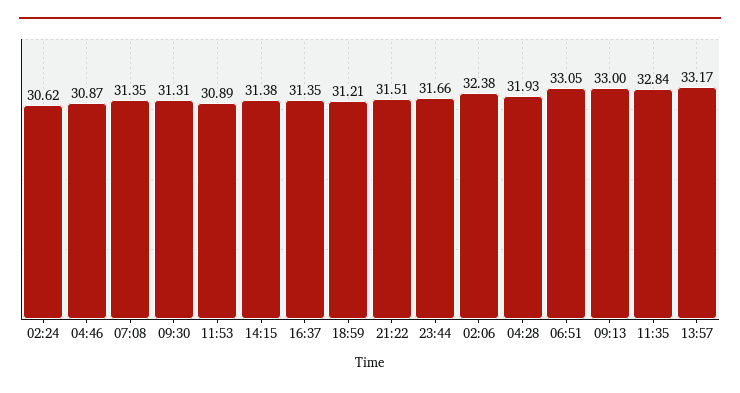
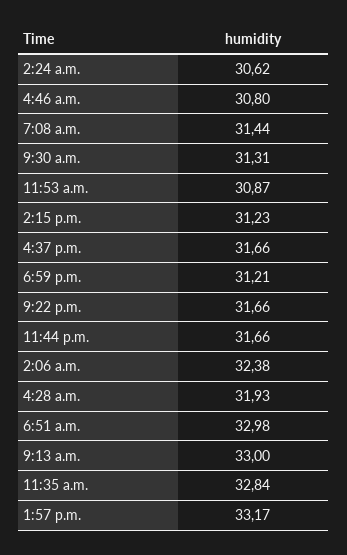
  {
    "02:24": 30.62,
-   "04:46": 30.87,
+   "04:46": 30.8,
-   "07:08": 31.35,
+   "07:08": 31.44,
    "09:30": 31.31,
-   "11:53": 30.89,
+   "11:53": 30.87,
-   "14:15": 31.38,
+   "14:15": 31.23,
-   "16:37": 31.35,
+   "16:37": 31.66,
    "18:59": 31.21,
-   "21:22": 31.51,
+   "21:22": 31.66,
    "23:44": 31.66,
    "02:06": 32.38,
    "04:28": 31.93,
-   "06:51": 33.05,
+   "06:51": 32.98,
    "09:13": 33,
    "11:35": 32.84,
    "13:57": 33.17
  }

